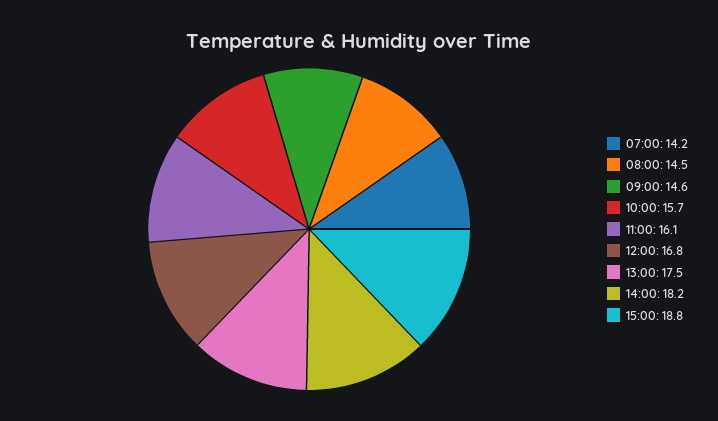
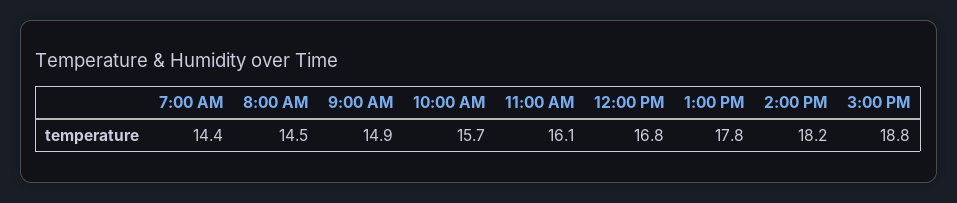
  {
-   "07:00": 14.2,
+   "07:00": 14.4,
    "08:00": 14.5,
-   "09:00": 14.6,
+   "09:00": 14.9,
    "10:00": 15.7,
    "11:00": 16.1,
    "12:00": 16.8,
-   "13:00": 17.5,
+   "13:00": 17.8,
    "14:00": 18.2,
    "15:00": 18.8
  }

